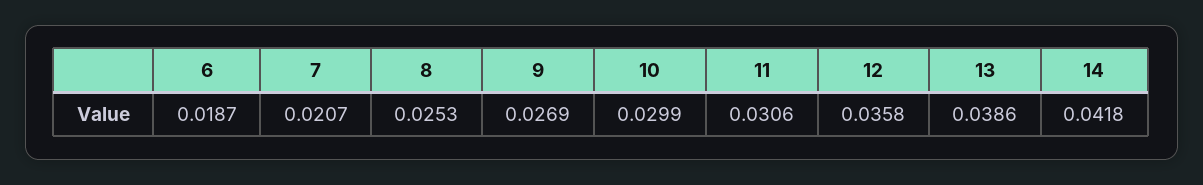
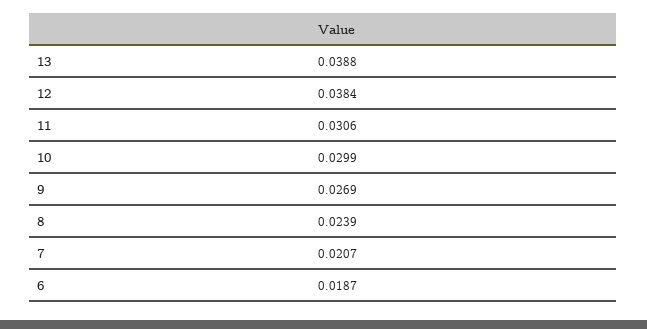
  {
    "6": 0.0187,
    "7": 0.0207,
-   "8": 0.0253,
+   "8": 0.0239,
    "9": 0.0269,
    "10": 0.0299,
    "11": 0.0306,
-   "12": 0.0358,
+   "12": 0.0384,
-   "13": 0.0386,
+   "13": 0.0388
-   "14": 0.0418
  }

